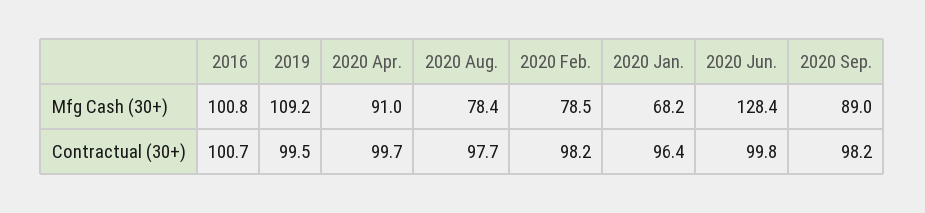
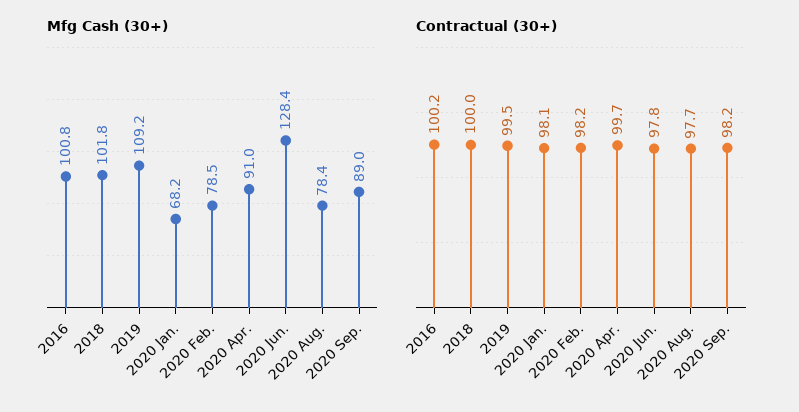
  {
    "Mfg Cash (30+)": {
      "2016": 100.8,
      "2019": 109.2,
      "2020 Apr.": 91,
      "2020 Aug.": 78.4,
      "2020 Feb.": 78.5,
      "2020 Jan.": 68.2,
      "2020 Jun.": 128.4,
-     "2020 Sep.": 89
+     "2020 Sep.": 89,
+     "2018": 101.8
    },
    "Contractual (30+)": {
-     "2016": 100.7,
+     "2016": 100.2,
      "2019": 99.5,
      "2020 Apr.": 99.7,
      "2020 Aug.": 97.7,
      "2020 Feb.": 98.2,
-     "2020 Jan.": 96.4,
+     "2020 Jan.": 98.1,
-     "2020 Jun.": 99.8,
+     "2020 Jun.": 97.8,
-     "2020 Sep.": 98.2
+     "2020 Sep.": 98.2,
+     "2018": 100
    }
  }

